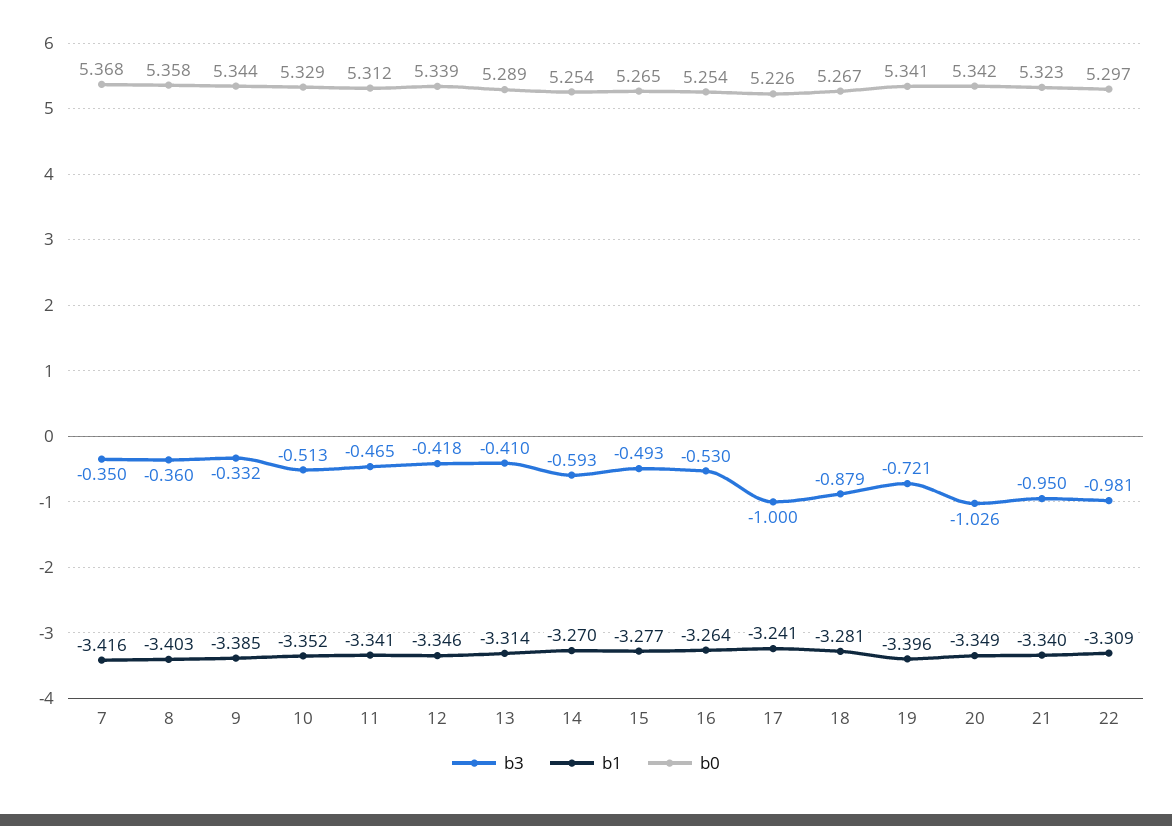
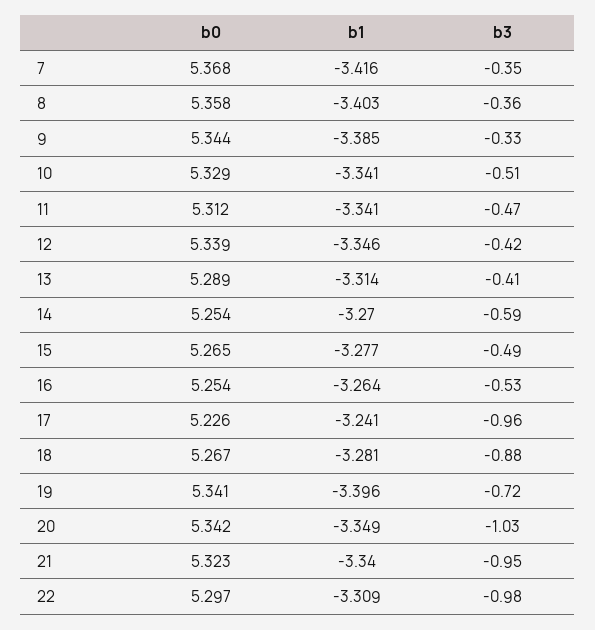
  {
    "b3": {
      "7": -0.35,
      "8": -0.36,
      "9": -0.332,
      "10": -0.513,
      "11": -0.465,
      "12": -0.418,
      "13": -0.41,
      "14": -0.593,
      "15": -0.493,
      "16": -0.53,
-     "17": -1,
+     "17": -0.96,
      "18": -0.879,
      "19": -0.721,
      "20": -1.026,
      "21": -0.95,
      "22": -0.981
    },
    "b1": {
      "7": -3.416,
      "8": -3.403,
      "9": -3.385,
-     "10": -3.352,
+     "10": -3.341,
      "11": -3.341,
      "12": -3.346,
      "13": -3.314,
      "14": -3.27,
      "15": -3.277,
      "16": -3.264,
      "17": -3.241,
      "18": -3.281,
      "19": -3.396,
      "20": -3.349,
      "21": -3.34,
      "22": -3.309
    },
    "b0": {
      "7": 5.368,
      "8": 5.358,
      "9": 5.344,
      "10": 5.329,
      "11": 5.312,
      "12": 5.339,
      "13": 5.289,
      "14": 5.254,
      "15": 5.265,
      "16": 5.254,
      "17": 5.226,
      "18": 5.267,
      "19": 5.341,
      "20": 5.342,
      "21": 5.323,
      "22": 5.297
    }
  }

